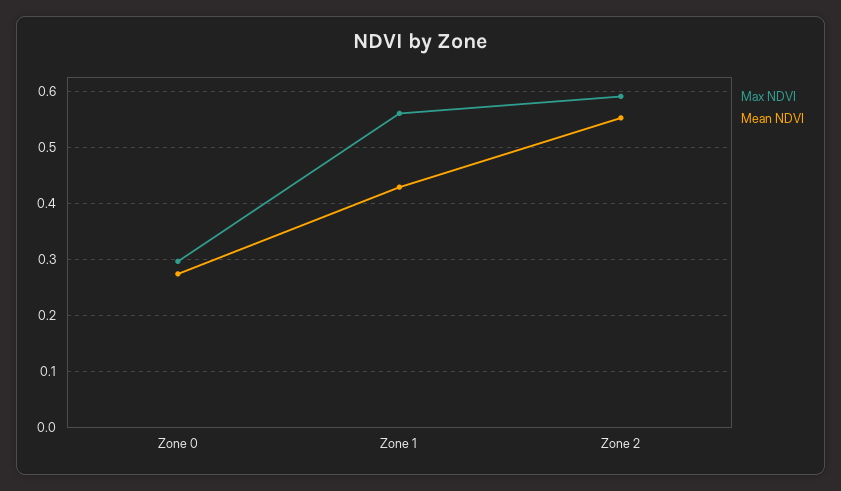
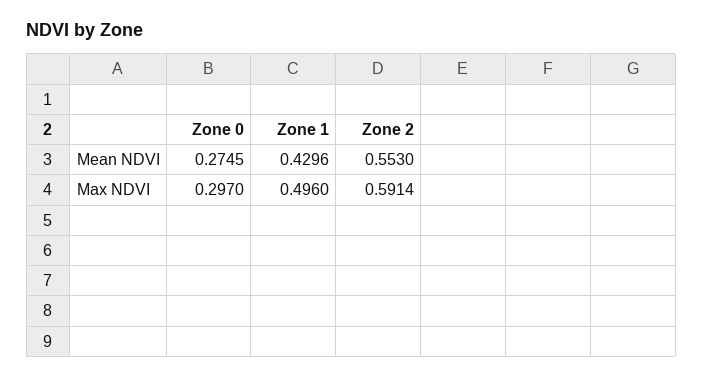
  {
    "Max NDVI": {
      "Zone 0": 0.297,
-     "Zone 1": 0.56,
+     "Zone 1": 0.496,
      "Zone 2": 0.5914
    },
    "Mean NDVI": {
      "Zone 0": 0.2745,
      "Zone 1": 0.4296,
      "Zone 2": 0.553
    }
  }

